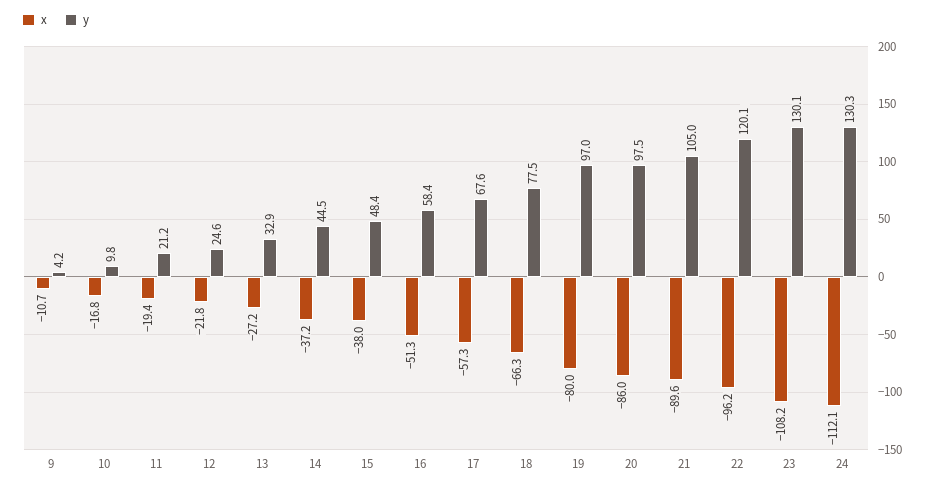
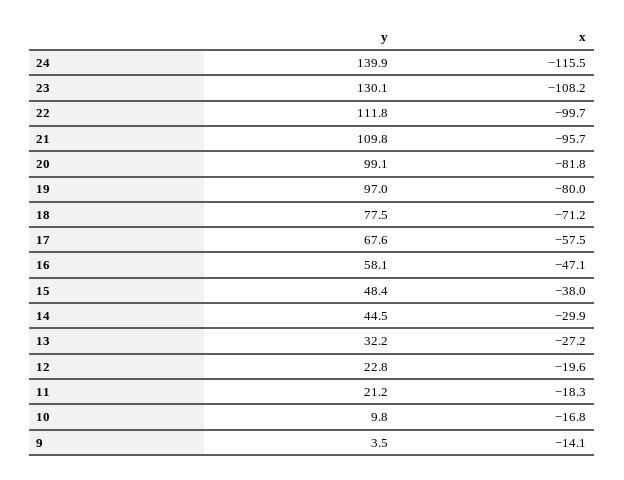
  {
    "x": {
-     "9": -10.7,
+     "9": -14.1,
      "10": -16.8,
-     "11": -19.4,
+     "11": -18.3,
-     "12": -21.8,
+     "12": -19.6,
      "13": -27.2,
-     "14": -37.2,
+     "14": -29.9,
      "15": -38,
-     "16": -51.3,
+     "16": -47.1,
-     "17": -57.3,
+     "17": -57.5,
-     "18": -66.3,
+     "18": -71.2,
      "19": -80,
-     "20": -86,
+     "20": -81.8,
-     "21": -89.6,
+     "21": -95.7,
-     "22": -96.2,
+     "22": -99.7,
      "23": -108.2,
-     "24": -112.1
+     "24": -115.5
    },
    "y": {
-     "9": 4.2,
+     "9": 3.5,
      "10": 9.8,
      "11": 21.2,
-     "12": 24.6,
+     "12": 22.8,
-     "13": 32.9,
+     "13": 32.2,
      "14": 44.5,
      "15": 48.4,
-     "16": 58.4,
+     "16": 58.1,
      "17": 67.6,
      "18": 77.5,
      "19": 97,
-     "20": 97.5,
+     "20": 99.1,
-     "21": 105,
+     "21": 109.8,
-     "22": 120.1,
+     "22": 111.8,
      "23": 130.1,
-     "24": 130.3
+     "24": 139.9
    }
  }

